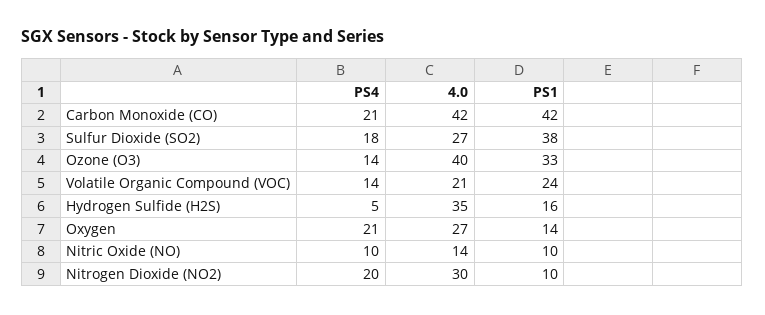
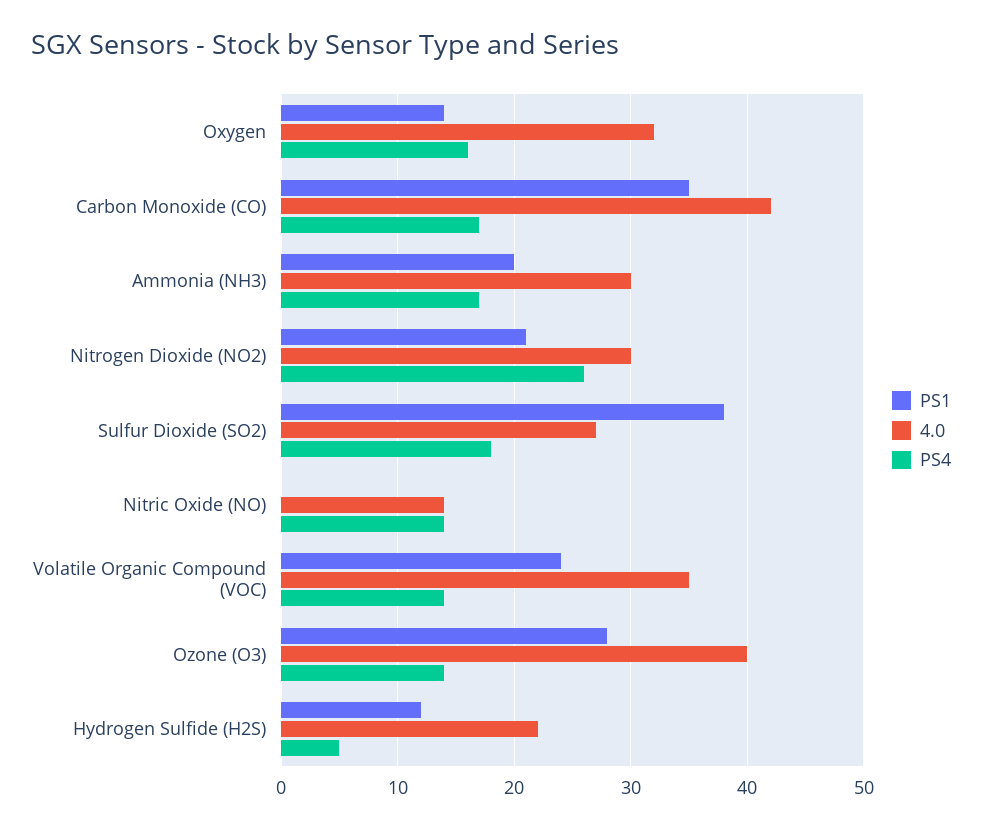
  {
    "PS4": {
-     "Carbon Monoxide (CO)": 21,
+     "Carbon Monoxide (CO)": 17,
      "Sulfur Dioxide (SO2)": 18,
      "Ozone (O3)": 14,
      "Volatile Organic Compound (VOC)": 14,
      "Hydrogen Sulfide (H2S)": 5,
-     "Oxygen": 21,
+     "Oxygen": 16,
-     "Nitric Oxide (NO)": 10,
+     "Nitric Oxide (NO)": 14,
-     "Nitrogen Dioxide (NO2)": 20
+     "Nitrogen Dioxide (NO2)": 26,
+     "Ammonia (NH3)": 17
    },
    "4.0": {
      "Carbon Monoxide (CO)": 42,
      "Sulfur Dioxide (SO2)": 27,
      "Ozone (O3)": 40,
-     "Volatile Organic Compound (VOC)": 21,
+     "Volatile Organic Compound (VOC)": 35,
-     "Hydrogen Sulfide (H2S)": 35,
+     "Hydrogen Sulfide (H2S)": 22,
-     "Oxygen": 27,
+     "Oxygen": 32,
      "Nitric Oxide (NO)": 14,
-     "Nitrogen Dioxide (NO2)": 30
+     "Nitrogen Dioxide (NO2)": 30,
+     "Ammonia (NH3)": 30
    },
    "PS1": {
-     "Carbon Monoxide (CO)": 42,
+     "Carbon Monoxide (CO)": 35,
      "Sulfur Dioxide (SO2)": 38,
-     "Ozone (O3)": 33,
+     "Ozone (O3)": 28,
      "Volatile Organic Compound (VOC)": 24,
-     "Hydrogen Sulfide (H2S)": 16,
+     "Hydrogen Sulfide (H2S)": 12,
      "Oxygen": 14,
-     "Nitric Oxide (NO)": 10,
+     "Nitric Oxide (NO)": 0,
-     "Nitrogen Dioxide (NO2)": 10
+     "Nitrogen Dioxide (NO2)": 21,
+     "Ammonia (NH3)": 20
    }
  }

